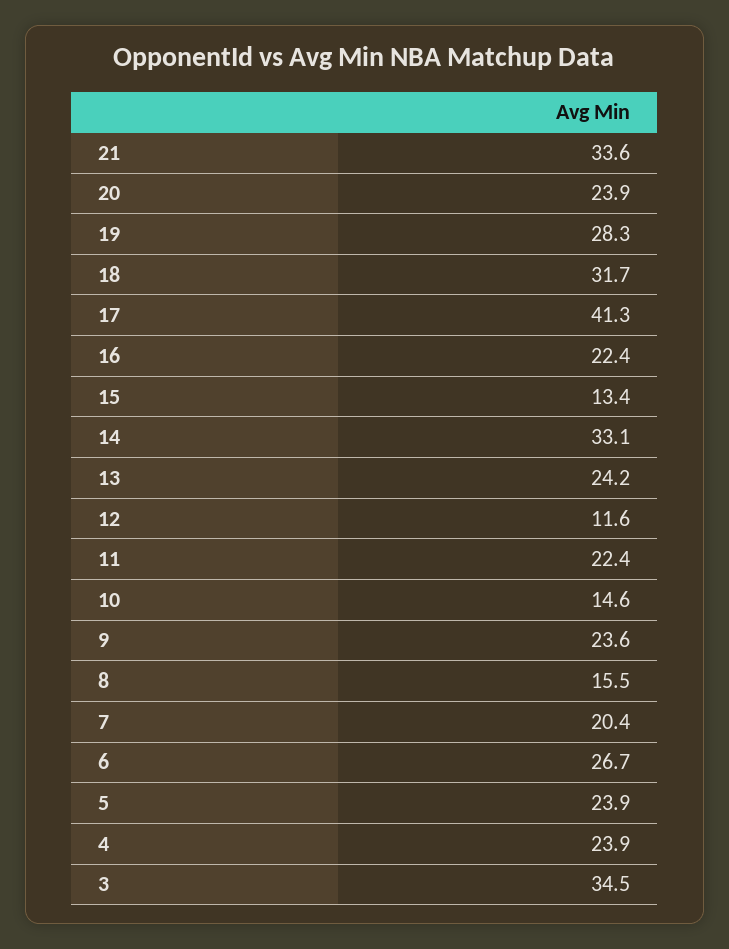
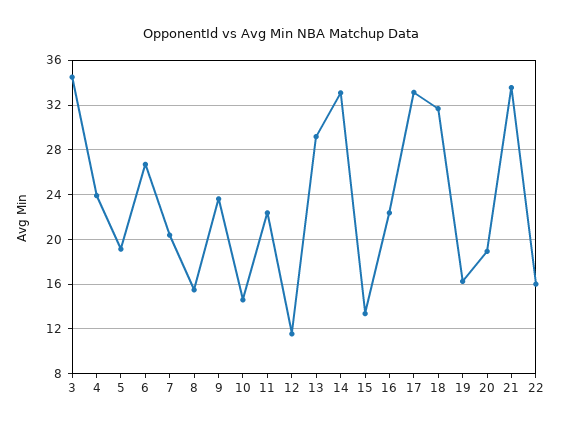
  {
    "21": 33.6,
-   "20": 23.9,
+   "20": 19,
-   "19": 28.3,
+   "19": 16,
    "18": 31.7,
-   "17": 41.3,
+   "17": 33,
    "16": 22.4,
    "15": 13.4,
    "14": 33.1,
-   "13": 24.2,
+   "13": 29,
    "12": 11.6,
    "11": 22.4,
    "10": 14.6,
    "9": 23.6,
    "8": 15.5,
    "7": 20.4,
    "6": 26.7,
-   "5": 23.9,
+   "5": 19,
    "4": 23.9,
-   "3": 34.5
+   "3": 34.5,
+   "22": 16
  }

